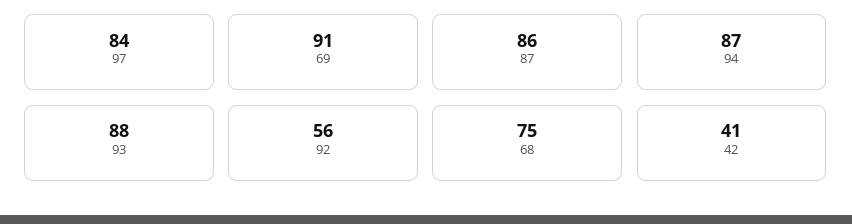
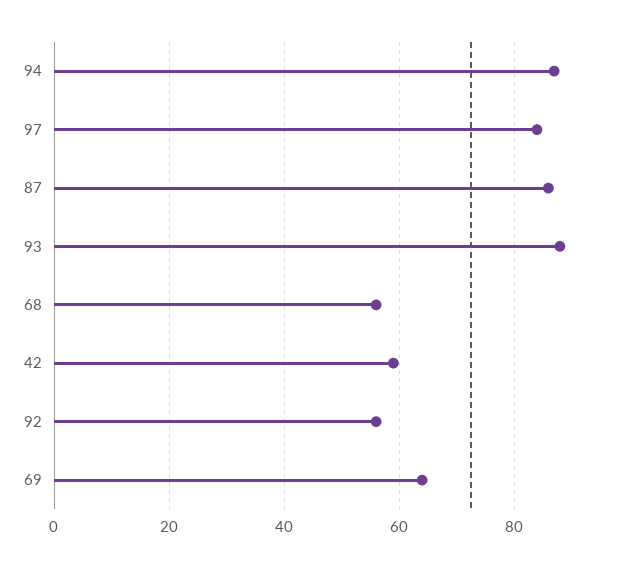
  {
    "97": 84,
-   "69": 91,
+   "69": 65,
    "87": 86,
    "94": 87,
    "93": 88,
    "92": 56,
-   "68": 75,
+   "68": 55,
-   "42": 41
+   "42": 60
  }

